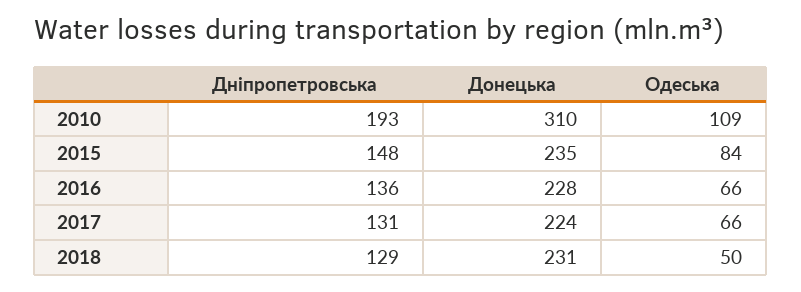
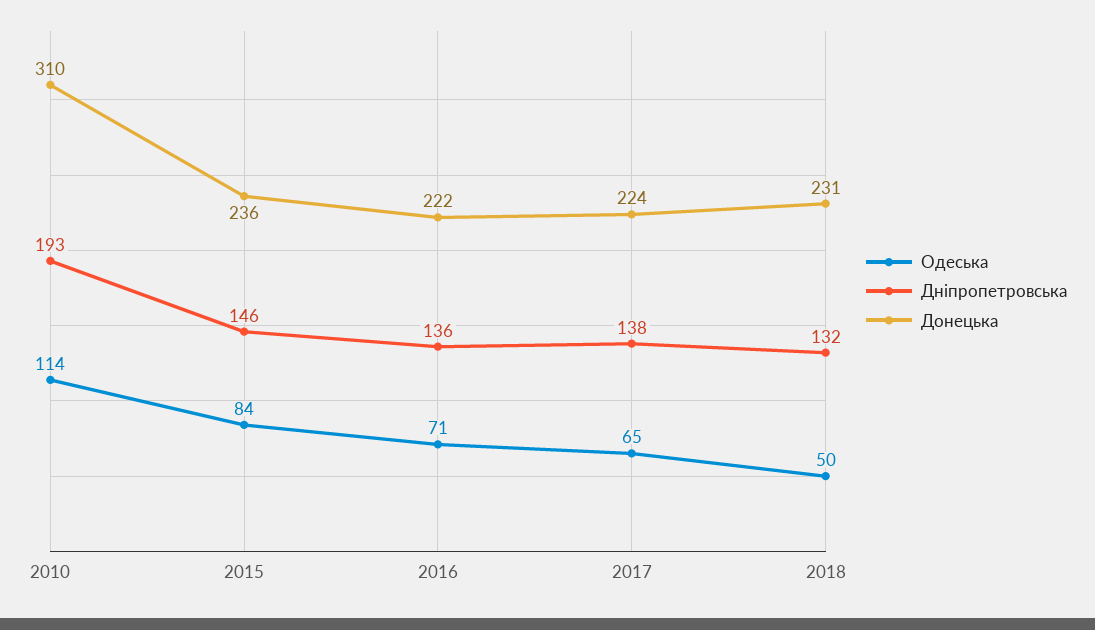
  {
    "Дніпропетровська": {
      "2010": 193,
-     "2015": 148,
+     "2015": 146,
      "2016": 136,
-     "2017": 131,
+     "2017": 138,
-     "2018": 129
+     "2018": 132
    },
    "Донецька": {
      "2010": 310,
-     "2015": 235,
+     "2015": 236,
-     "2016": 228,
+     "2016": 222,
      "2017": 224,
      "2018": 231
    },
    "Одеська": {
-     "2010": 109,
+     "2010": 114,
      "2015": 84,
-     "2016": 66,
+     "2016": 71,
-     "2017": 66,
+     "2017": 65,
      "2018": 50
    }
  }

